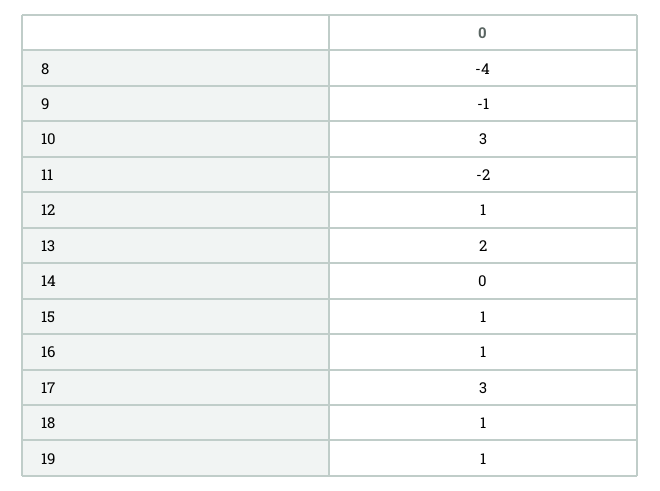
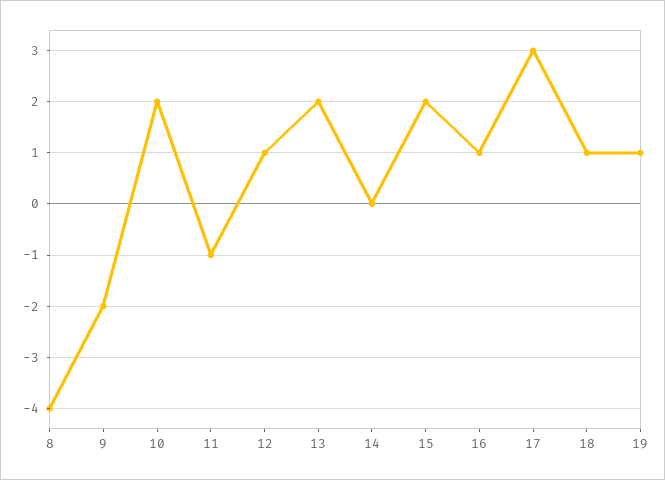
  {
    "8": -4,
-   "9": -1,
+   "9": -2,
-   "10": 3,
+   "10": 2,
-   "11": -2,
+   "11": -1,
    "12": 1,
    "13": 2,
    "14": 0,
-   "15": 1,
+   "15": 2,
    "16": 1,
    "17": 3,
    "18": 1,
    "19": 1
  }

